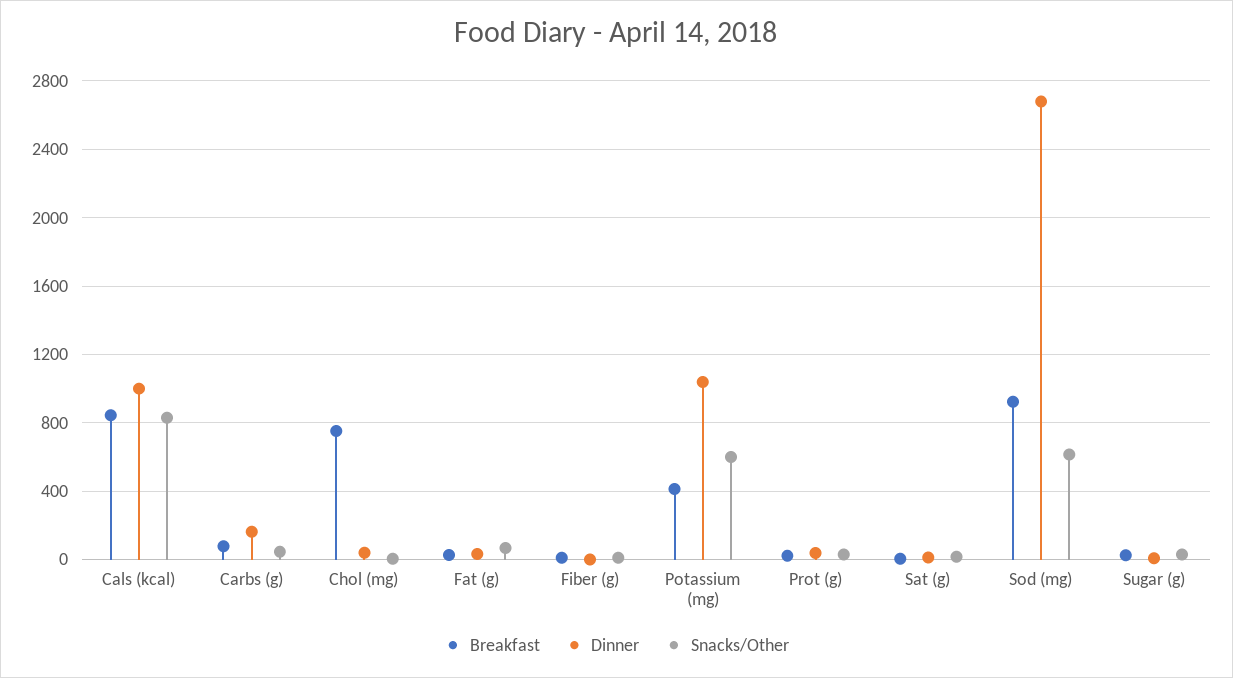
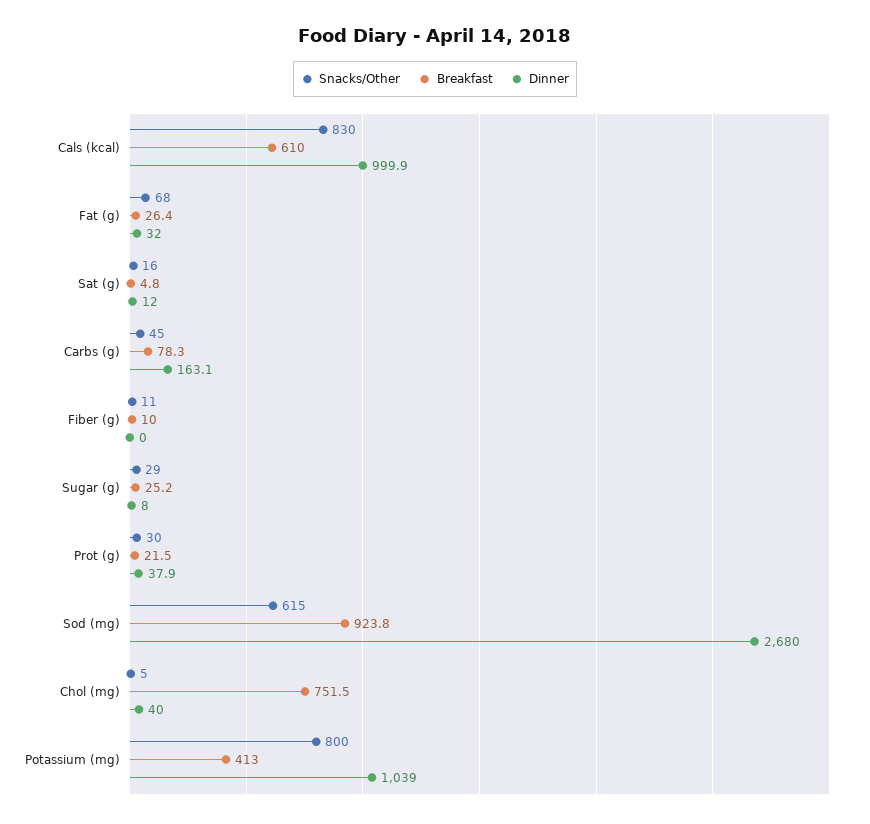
  {
    "Breakfast": {
-     "Cals (kcal)": 850,
+     "Cals (kcal)": 610,
      "Carbs (g)": 78.3,
      "Chol (mg)": 751.5,
      "Fat (g)": 26.4,
      "Fiber (g)": 10,
      "Potassium (mg)": 413,
      "Prot (g)": 21.5,
      "Sat (g)": 4.8,
      "Sod (mg)": 923.8,
      "Sugar (g)": 25.2
    },
    "Dinner": {
      "Cals (kcal)": 999.9,
      "Carbs (g)": 163.1,
      "Chol (mg)": 40,
      "Fat (g)": 32,
      "Fiber (g)": 0,
      "Potassium (mg)": 1039,
      "Prot (g)": 37.9,
      "Sat (g)": 12,
      "Sod (mg)": 2680,
      "Sugar (g)": 8
    },
    "Snacks/Other": {
      "Cals (kcal)": 830,
      "Carbs (g)": 45,
      "Chol (mg)": 5,
      "Fat (g)": 68,
      "Fiber (g)": 11,
-     "Potassium (mg)": 600,
+     "Potassium (mg)": 800,
      "Prot (g)": 30,
      "Sat (g)": 16,
      "Sod (mg)": 615,
      "Sugar (g)": 29
    }
  }

